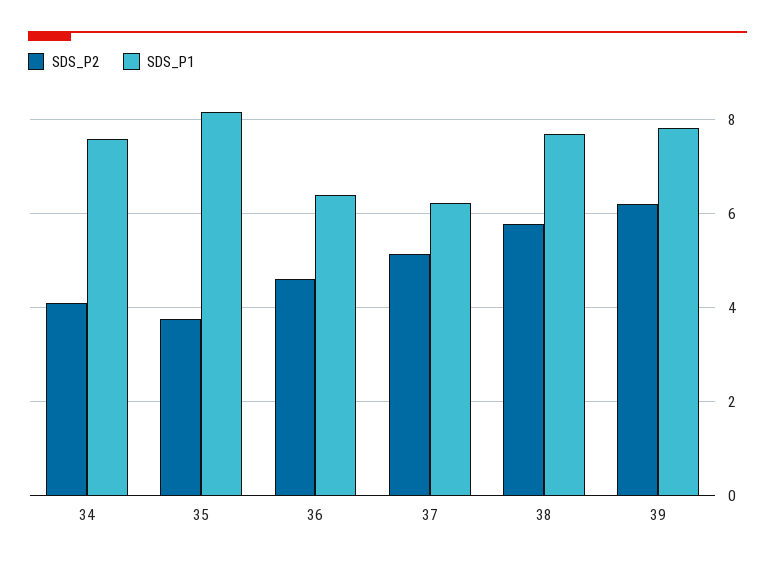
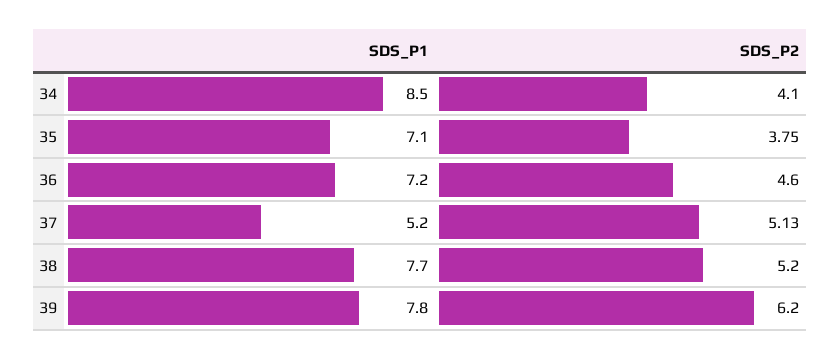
  {
    "SDS_P2": {
      "34": 4.1,
      "35": 3.75,
      "36": 4.6,
      "37": 5.13,
-     "38": 5.8,
+     "38": 5.2,
      "39": 6.2
    },
    "SDS_P1": {
-     "34": 7.6,
+     "34": 8.5,
-     "35": 8.2,
+     "35": 7.1,
-     "36": 6.4,
+     "36": 7.2,
-     "37": 6.2,
+     "37": 5.2,
      "38": 7.7,
      "39": 7.8
    }
  }

